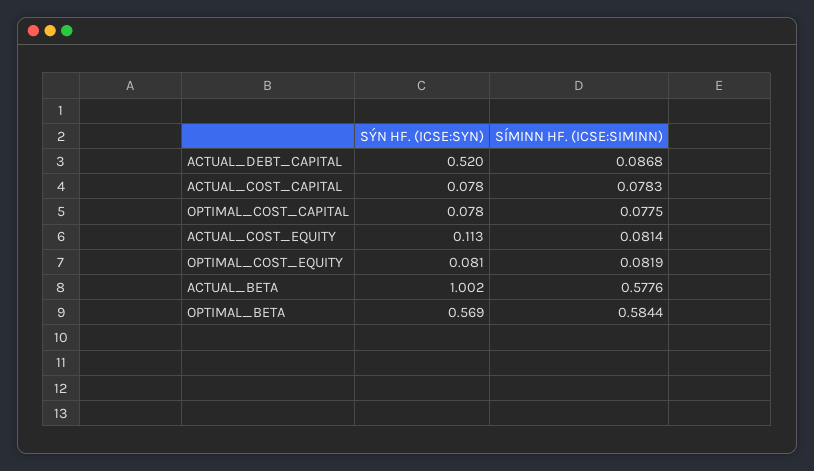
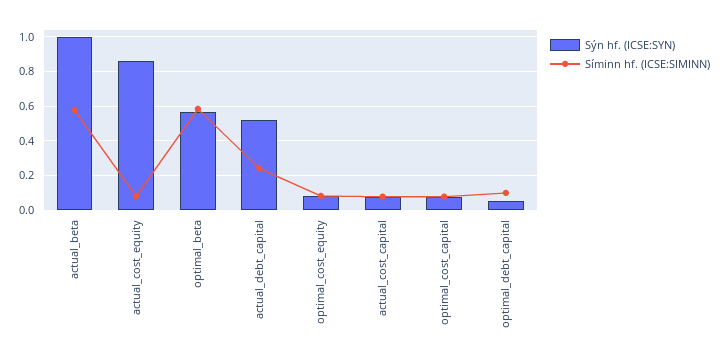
  {
    "SÝN HF. (ICSE:SYN)": {
      "ACTUAL_DEBT_CAPITAL": 0.52,
      "ACTUAL_COST_CAPITAL": 0.078,
      "OPTIMAL_COST_CAPITAL": 0.078,
-     "ACTUAL_COST_EQUITY": 0.113,
+     "ACTUAL_COST_EQUITY": 0.85,
      "OPTIMAL_COST_EQUITY": 0.081,
      "ACTUAL_BETA": 1.002,
-     "OPTIMAL_BETA": 0.569
+     "OPTIMAL_BETA": 0.569,
+     "optimal_debt_capital": 0.05
    },
    "SÍMINN HF. (ICSE:SIMINN)": {
-     "ACTUAL_DEBT_CAPITAL": 0.0868,
+     "ACTUAL_DEBT_CAPITAL": 0.25,
      "ACTUAL_COST_CAPITAL": 0.0783,
      "OPTIMAL_COST_CAPITAL": 0.0775,
      "ACTUAL_COST_EQUITY": 0.0814,
      "OPTIMAL_COST_EQUITY": 0.0819,
      "ACTUAL_BETA": 0.5776,
-     "OPTIMAL_BETA": 0.5844
+     "OPTIMAL_BETA": 0.5844,
+     "optimal_debt_capital": 0.1
    }
  }

